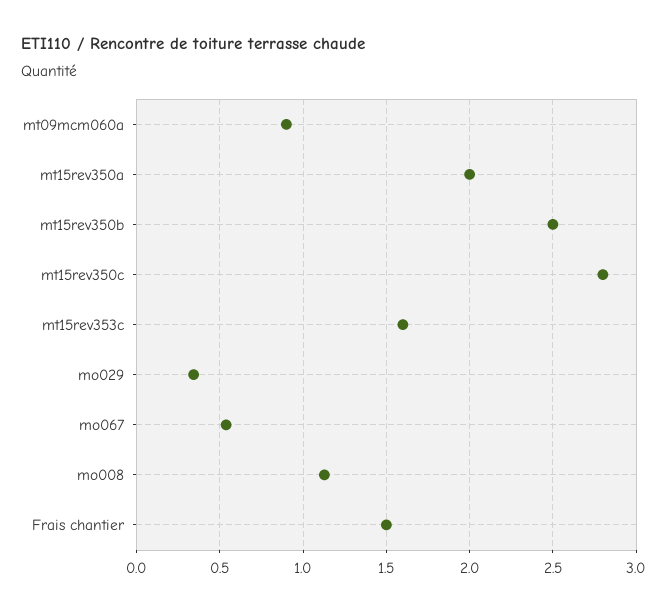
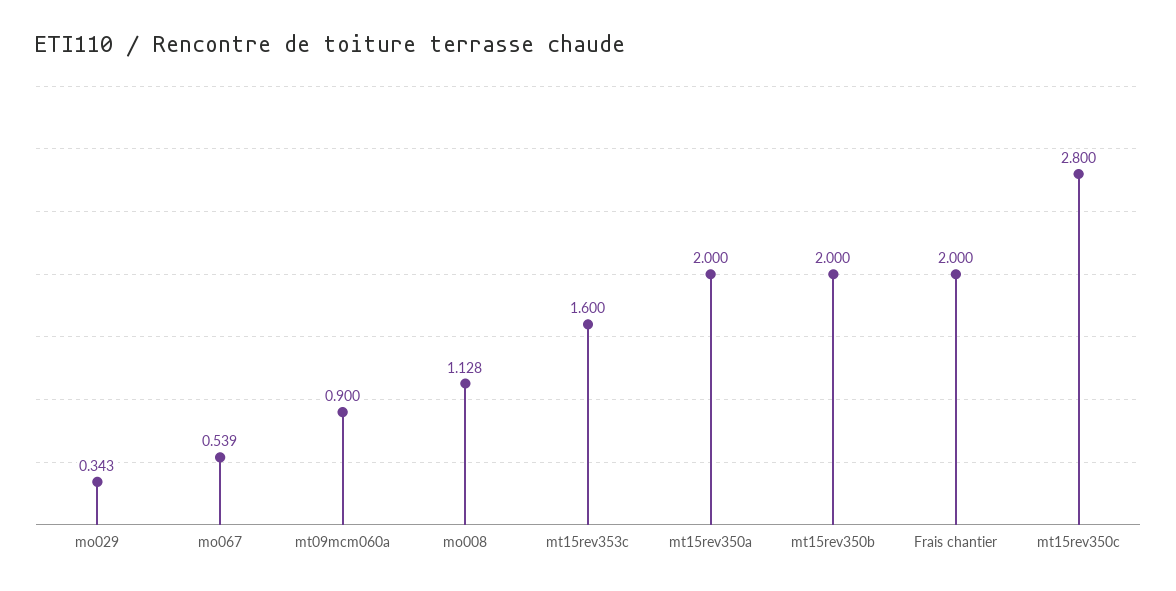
  {
    "mt09mcm060a": 0.9,
    "mt15rev350a": 2,
-   "mt15rev350b": 2.5,
+   "mt15rev350b": 2,
    "mt15rev350c": 2.8,
    "mt15rev353c": 1.6,
    "mo029": 0.343,
    "mo067": 0.539,
    "mo008": 1.128,
-   "Frais chantier": 1.5
+   "Frais chantier": 2
  }

